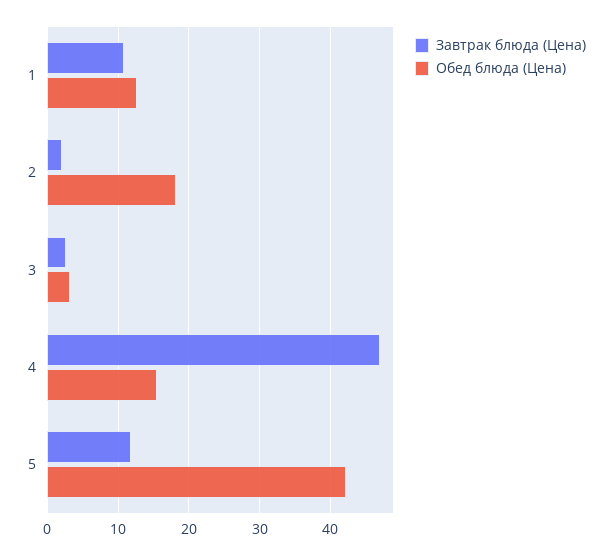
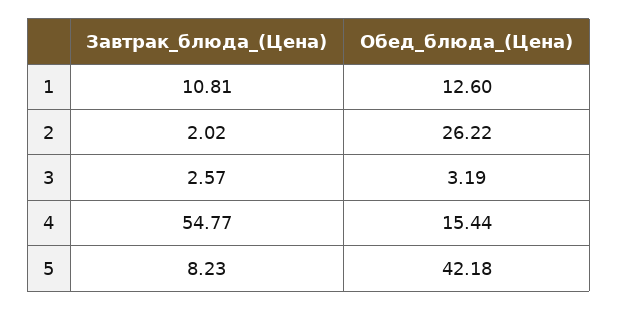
  {
    "Завтрак блюда (Цена)": {
      "1": 10.81,
      "2": 2.02,
      "3": 2.57,
-     "4": 47,
+     "4": 54.77,
-     "5": 12
+     "5": 8.23
    },
    "Обед блюда (Цена)": {
      "1": 12.6,
-     "2": 18,
+     "2": 26.22,
      "3": 3.19,
      "4": 15.44,
      "5": 42.18
    }
  }

